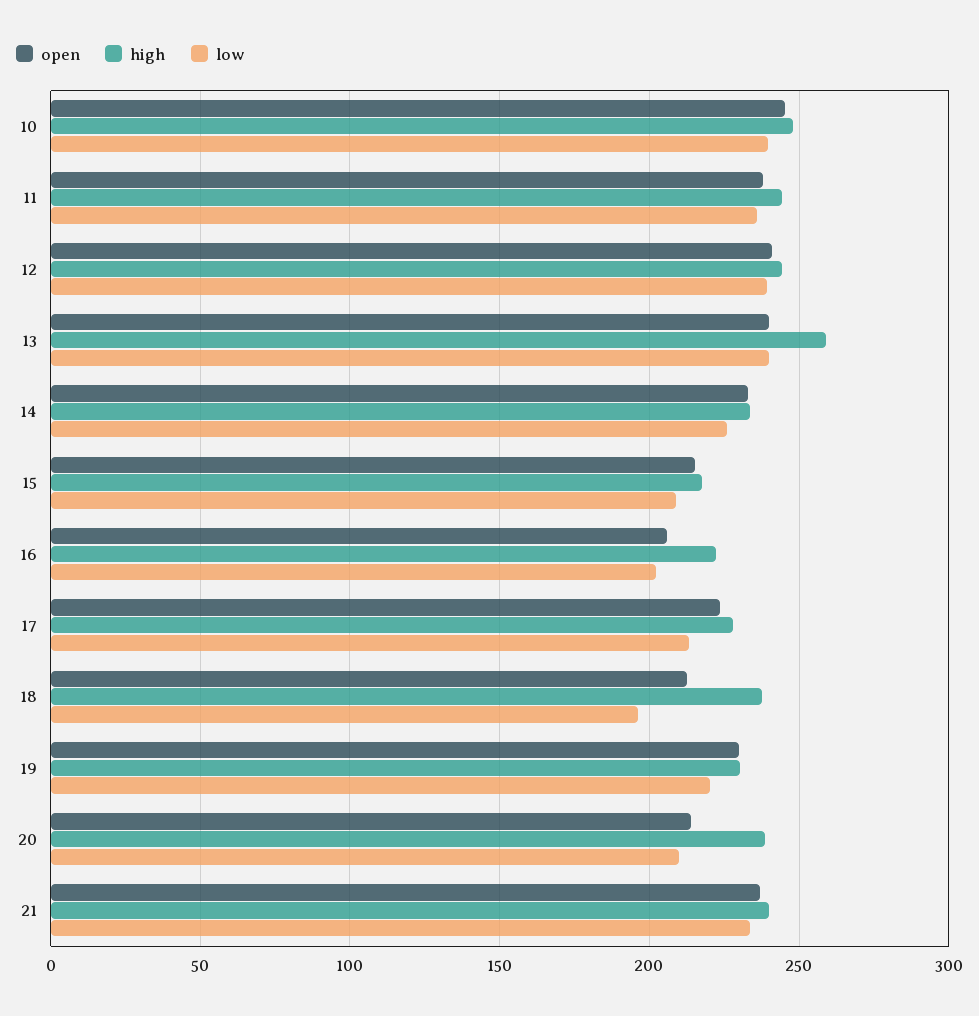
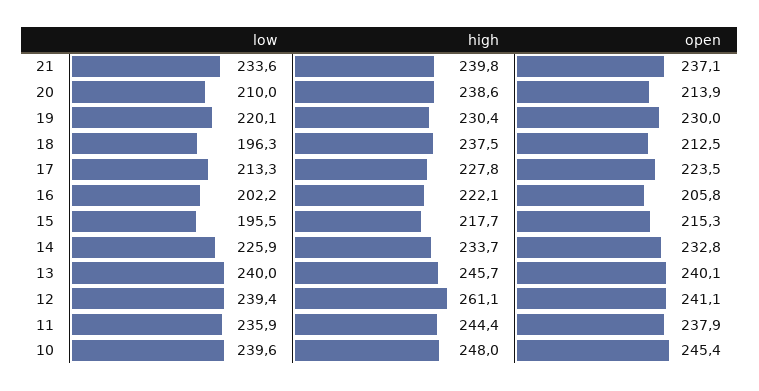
  {
    "open": {
      "10": 245.4,
      "11": 237.9,
      "12": 241.1,
      "13": 240.1,
      "14": 232.8,
      "15": 215.3,
      "16": 205.8,
      "17": 223.5,
      "18": 212.5,
      "19": 230,
      "20": 213.9,
      "21": 237.1
    },
    "high": {
      "10": 248,
      "11": 244.4,
-     "12": 245,
+     "12": 261.1,
-     "13": 260,
+     "13": 245.7,
      "14": 233.7,
      "15": 217.7,
      "16": 222.1,
      "17": 227.8,
      "18": 237.5,
      "19": 230.4,
      "20": 238.6,
      "21": 239.8
    },
    "low": {
      "10": 239.6,
      "11": 235.9,
      "12": 239.4,
      "13": 240,
      "14": 225.9,
-     "15": 210,
+     "15": 195.5,
      "16": 202.2,
      "17": 213.3,
      "18": 196.3,
      "19": 220.1,
      "20": 210,
      "21": 233.6
    }
  }

